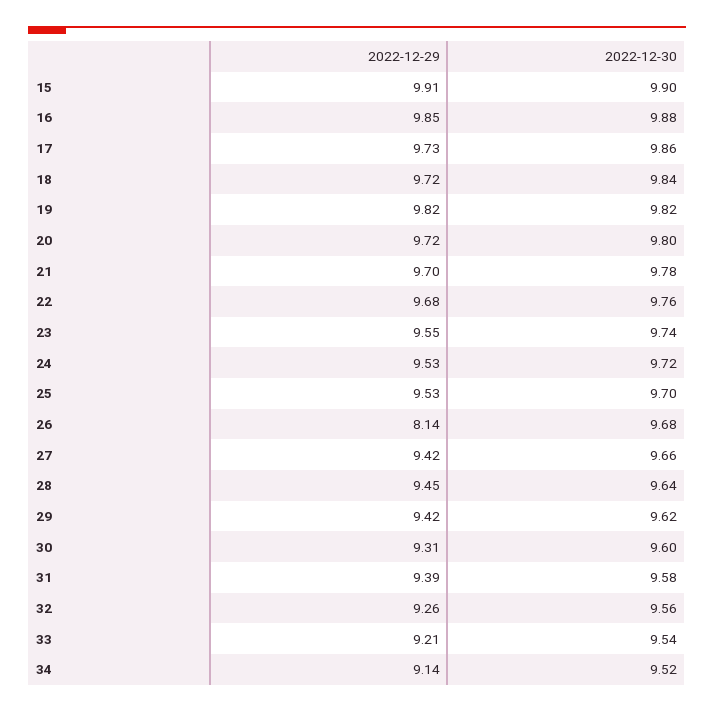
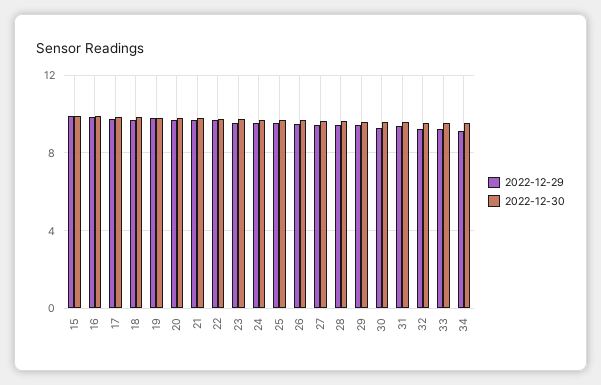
  {
    "2022-12-29": {
      "15": 9.91,
      "16": 9.85,
      "17": 9.73,
      "18": 9.72,
      "19": 9.82,
      "20": 9.72,
      "21": 9.7,
      "22": 9.68,
      "23": 9.55,
      "24": 9.53,
      "25": 9.53,
-     "26": 8.14,
+     "26": 9.5,
      "27": 9.42,
      "28": 9.45,
      "29": 9.42,
      "30": 9.31,
      "31": 9.39,
      "32": 9.26,
      "33": 9.21,
      "34": 9.14
    },
    "2022-12-30": {
      "15": 9.9,
      "16": 9.88,
      "17": 9.86,
      "18": 9.84,
      "19": 9.82,
      "20": 9.8,
      "21": 9.78,
      "22": 9.76,
      "23": 9.74,
      "24": 9.72,
      "25": 9.7,
      "26": 9.68,
      "27": 9.66,
      "28": 9.64,
      "29": 9.62,
      "30": 9.6,
      "31": 9.58,
      "32": 9.56,
      "33": 9.54,
      "34": 9.52
    }
  }

